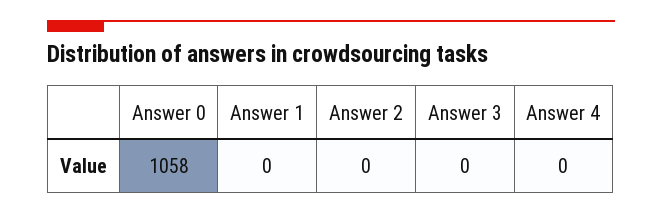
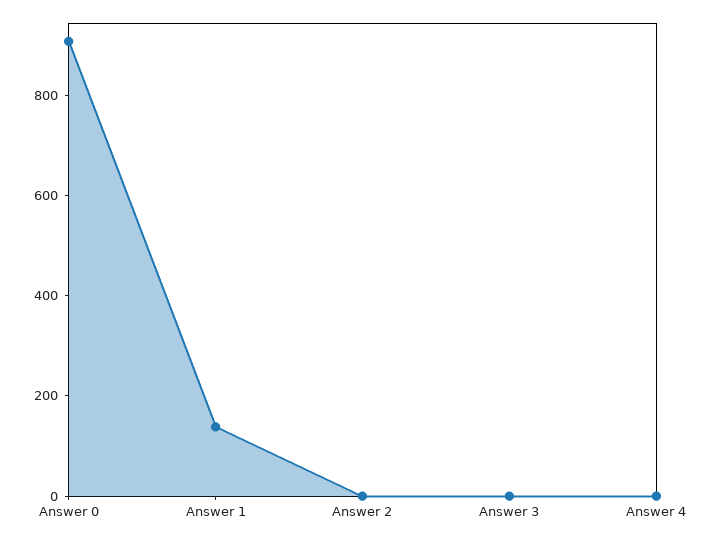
  {
-   "Answer 0": 1058,
+   "Answer 0": 900,
-   "Answer 1": 0,
+   "Answer 1": 150,
    "Answer 2": 0,
    "Answer 3": 0,
    "Answer 4": 0
  }

